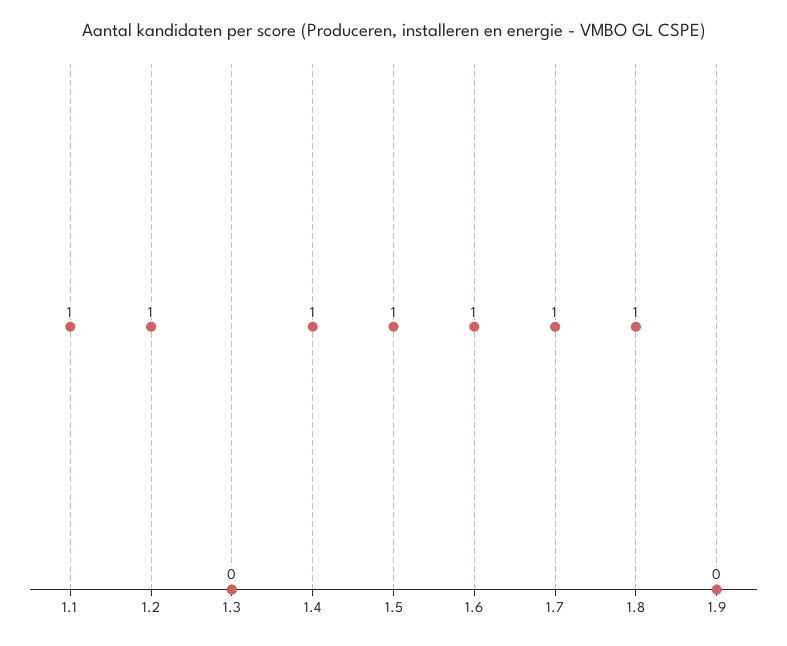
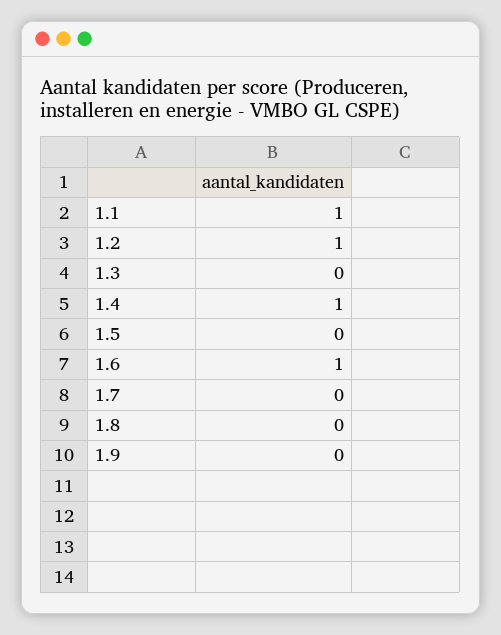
  {
    "1.1": 1,
    "1.2": 1,
    "1.3": 0,
    "1.4": 1,
-   "1.5": 1,
+   "1.5": 0,
    "1.6": 1,
-   "1.7": 1,
+   "1.7": 0,
-   "1.8": 1,
+   "1.8": 0,
    "1.9": 0
  }

